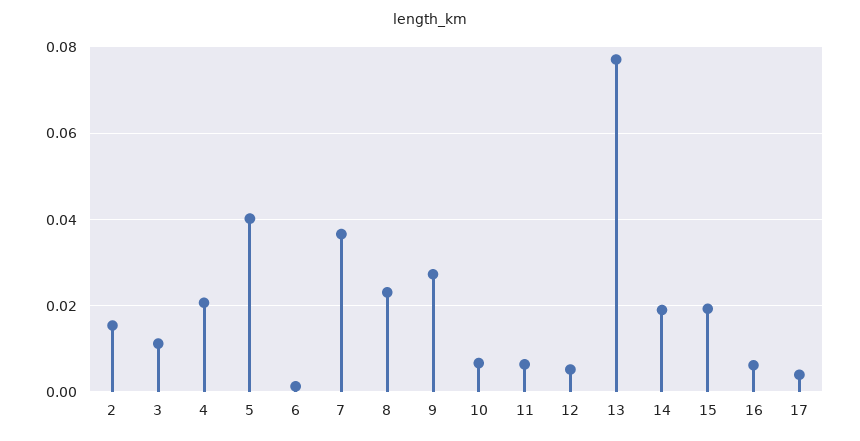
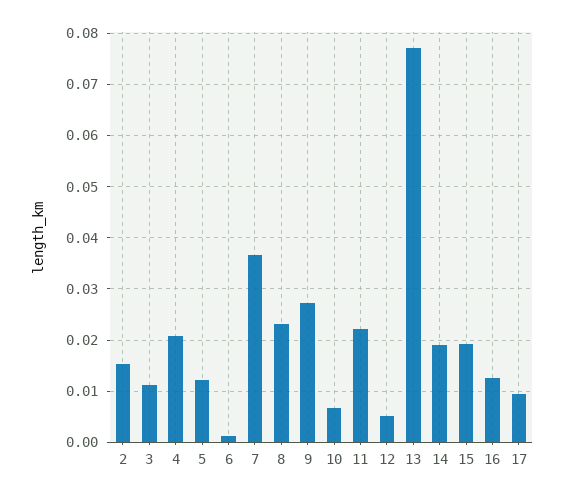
  {
    "2": 0.016,
    "3": 0.012,
    "4": 0.02,
-   "5": 0.04,
+   "5": 0.012,
    "6": 0.002,
    "7": 0.036,
    "8": 0.024,
    "9": 0.028,
    "10": 0.006,
-   "11": 0.006,
+   "11": 0.022,
    "12": 0.006,
    "13": 0.078,
    "14": 0.02,
    "15": 0.02,
-   "16": 0.006,
+   "16": 0.012,
-   "17": 0.004
+   "17": 0.01
  }

